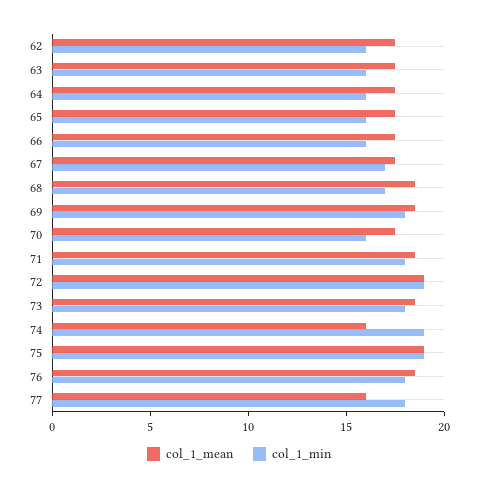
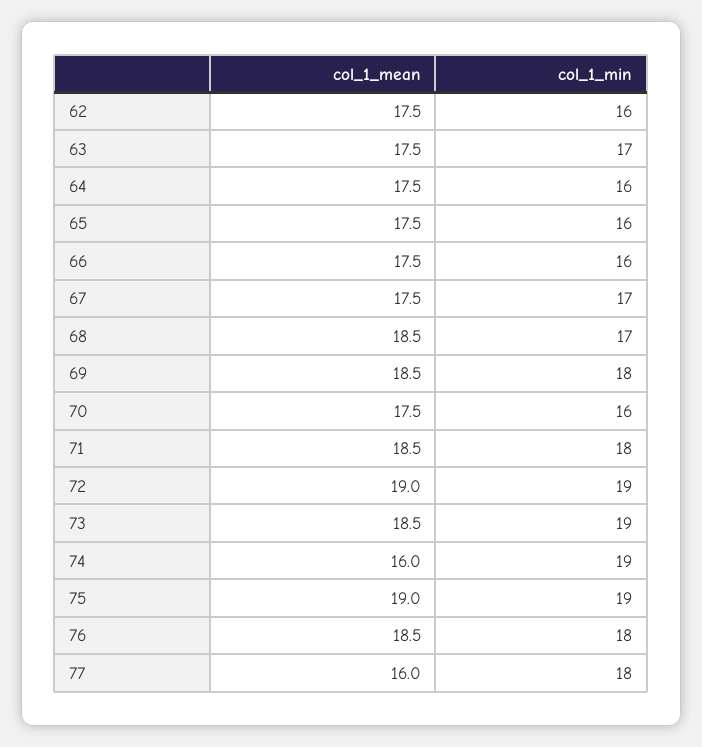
  {
    "col_1_mean": {
      "62": 17.5,
      "63": 17.5,
      "64": 17.5,
      "65": 17.5,
      "66": 17.5,
      "67": 17.5,
      "68": 18.5,
      "69": 18.5,
      "70": 17.5,
      "71": 18.5,
      "72": 19,
      "73": 18.5,
      "74": 16,
      "75": 19,
      "76": 18.5,
      "77": 16
    },
    "col_1_min": {
      "62": 16,
-     "63": 16,
+     "63": 17,
      "64": 16,
      "65": 16,
      "66": 16,
      "67": 17,
      "68": 17,
      "69": 18,
      "70": 16,
      "71": 18,
      "72": 19,
-     "73": 18,
+     "73": 19,
      "74": 19,
      "75": 19,
      "76": 18,
      "77": 18
    }
  }

